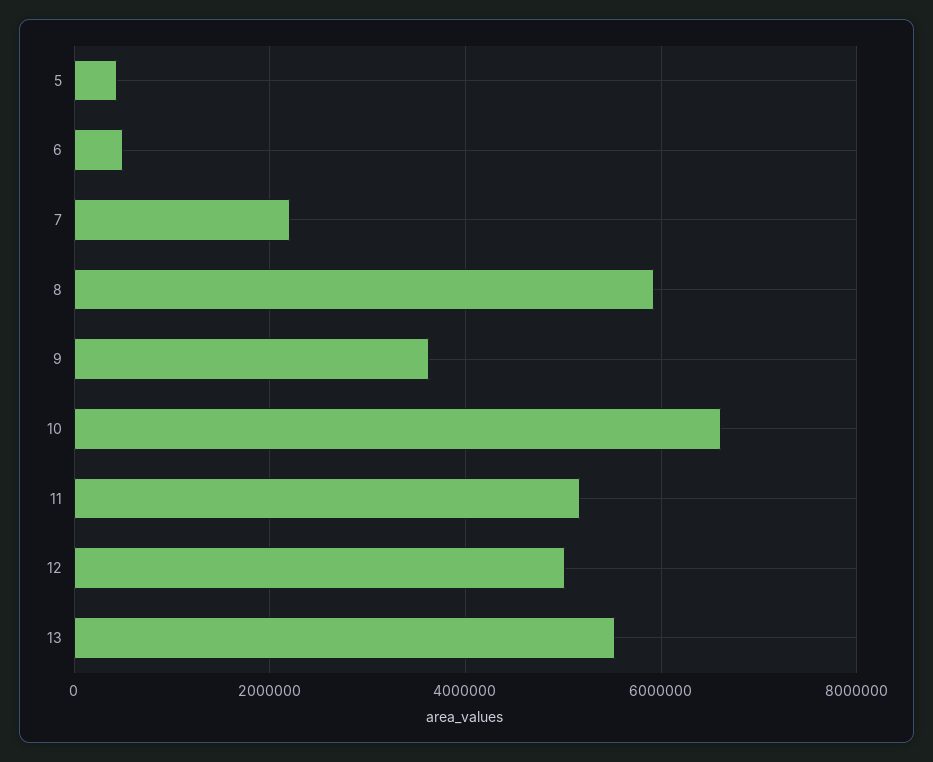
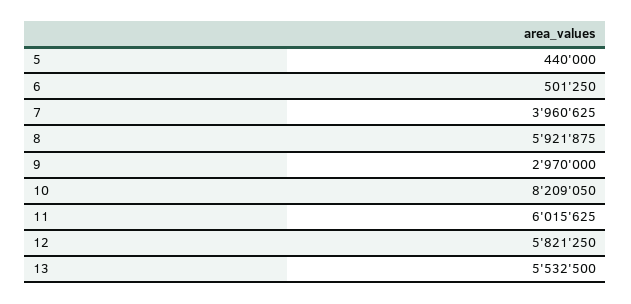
  {
    "5": 440000,
    "6": 501250,
-   "7": 2200000,
+   "7": 3960625,
    "8": 5921875,
-   "9": 3600000,
+   "9": 2970000,
-   "10": 6600000,
+   "10": 8209050,
-   "11": 5200000,
+   "11": 6015625,
-   "12": 5000000,
+   "12": 5821250,
    "13": 5532500
  }

